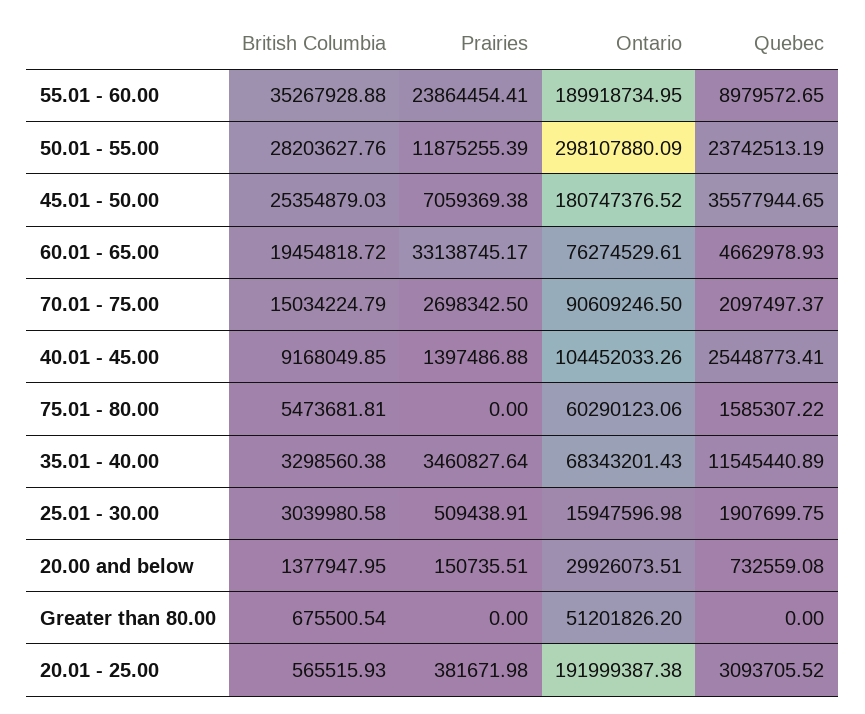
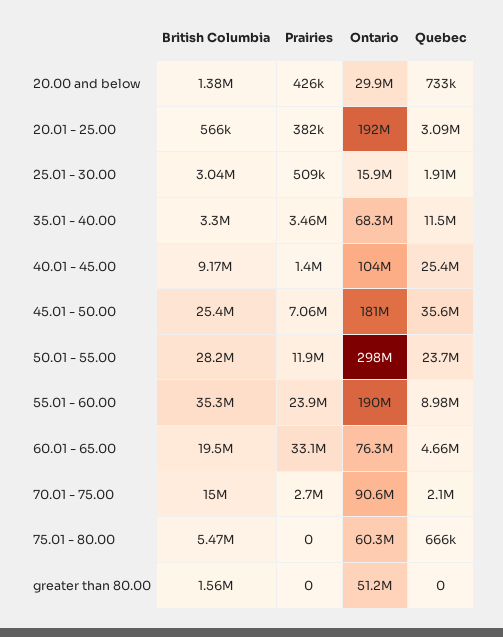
  {
    "British Columbia": {
      "55.01 - 60.00": 35267928.88,
      "50.01 - 55.00": 28203627.76,
      "45.01 - 50.00": 25354879.03,
      "60.01 - 65.00": 19454818.72,
      "70.01 - 75.00": 15034224.79,
      "40.01 - 45.00": 9168049.85,
      "75.01 - 80.00": 5473681.81,
      "35.01 - 40.00": 3298560.38,
      "25.01 - 30.00": 3039980.58,
      "20.00 and below": 1377947.95,
-     "Greater than 80.00": 675500.54,
+     "Greater than 80.00": 1560000,
      "20.01 - 25.00": 565515.93
    },
    "Prairies": {
      "55.01 - 60.00": 23864454.41,
      "50.01 - 55.00": 11875255.39,
      "45.01 - 50.00": 7059369.38,
      "60.01 - 65.00": 33138745.17,
      "70.01 - 75.00": 2698342.5,
      "40.01 - 45.00": 1397486.88,
      "75.01 - 80.00": 0,
      "35.01 - 40.00": 3460827.64,
      "25.01 - 30.00": 509438.91,
-     "20.00 and below": 150735.51,
+     "20.00 and below": 426000,
      "Greater than 80.00": 0,
      "20.01 - 25.00": 381671.98
    },
    "Ontario": {
      "55.01 - 60.00": 189918734.95,
      "50.01 - 55.00": 298107880.09,
      "45.01 - 50.00": 180747376.52,
      "60.01 - 65.00": 76274529.61,
      "70.01 - 75.00": 90609246.5,
      "40.01 - 45.00": 104452033.26,
      "75.01 - 80.00": 60290123.06,
      "35.01 - 40.00": 68343201.43,
      "25.01 - 30.00": 15947596.98,
      "20.00 and below": 29926073.51,
      "Greater than 80.00": 51201826.2,
      "20.01 - 25.00": 191999387.38
    },
    "Quebec": {
      "55.01 - 60.00": 8979572.65,
      "50.01 - 55.00": 23742513.19,
      "45.01 - 50.00": 35577944.65,
      "60.01 - 65.00": 4662978.93,
      "70.01 - 75.00": 2097497.37,
      "40.01 - 45.00": 25448773.41,
-     "75.01 - 80.00": 1585307.22,
+     "75.01 - 80.00": 666000,
      "35.01 - 40.00": 11545440.89,
      "25.01 - 30.00": 1907699.75,
      "20.00 and below": 732559.08,
      "Greater than 80.00": 0,
      "20.01 - 25.00": 3093705.52
    }
  }

